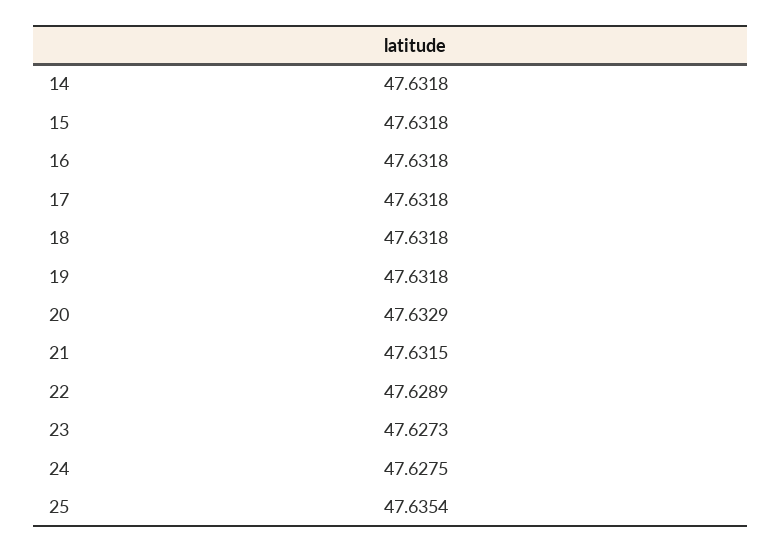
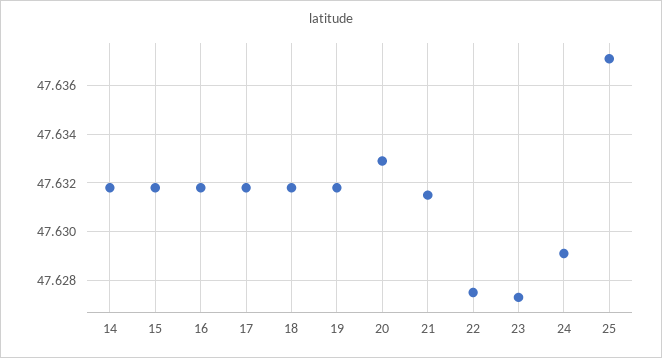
  {
    "14": 47.6318,
    "15": 47.6318,
    "16": 47.6318,
    "17": 47.6318,
    "18": 47.6318,
    "19": 47.6318,
    "20": 47.6329,
    "21": 47.6315,
-   "22": 47.6289,
+   "22": 47.6275,
    "23": 47.6273,
-   "24": 47.6275,
+   "24": 47.629,
-   "25": 47.6354
+   "25": 47.637
  }

